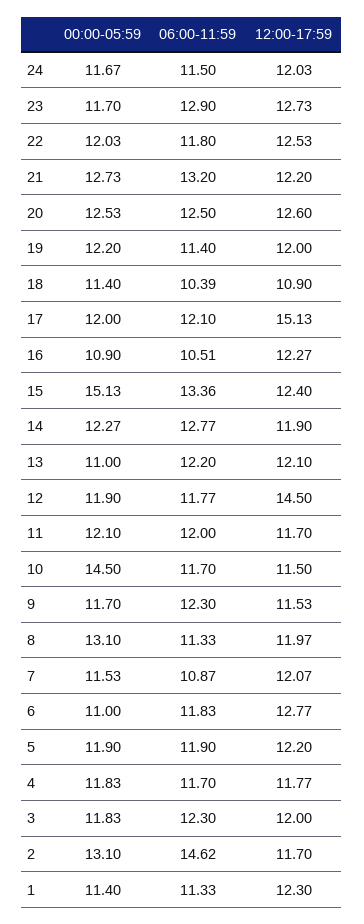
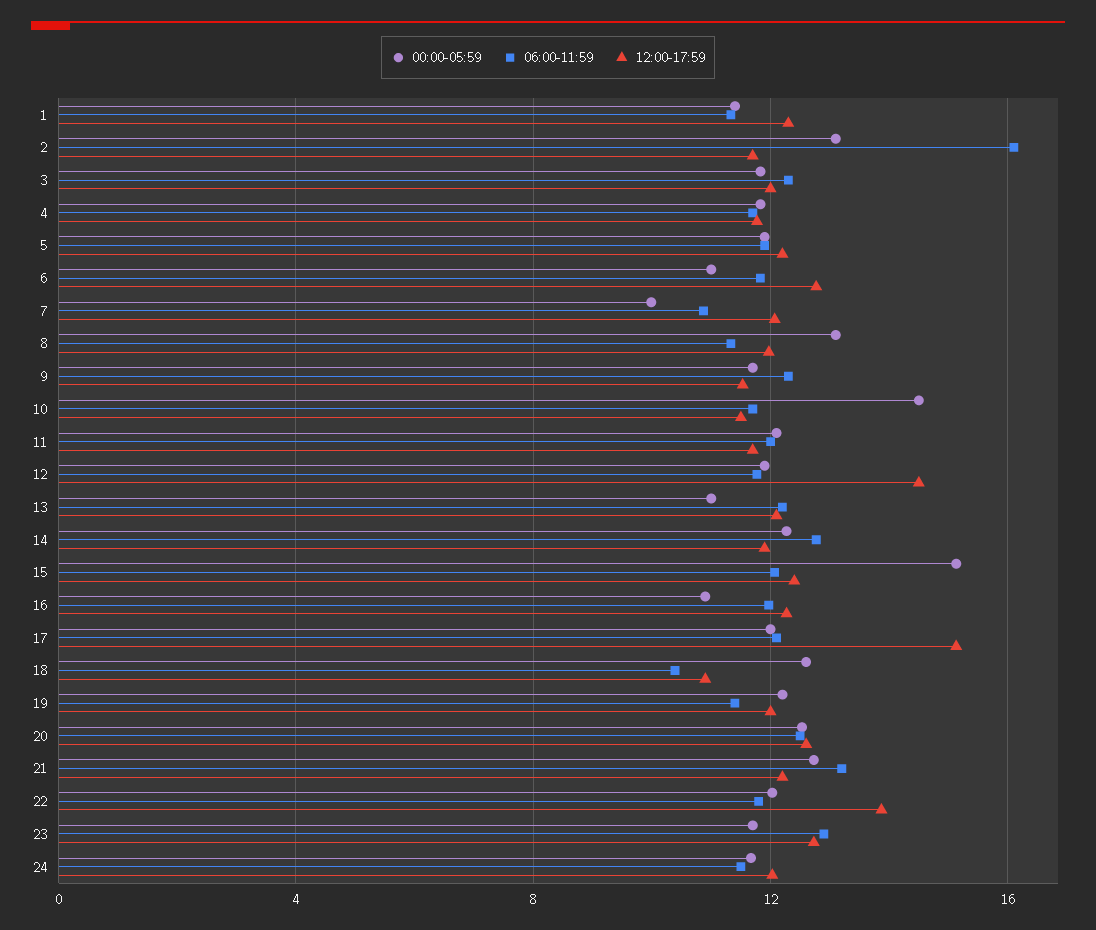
  {
    "00:00-05:59": {
      "24": 11.67,
      "23": 11.7,
      "22": 12.03,
      "21": 12.73,
      "20": 12.53,
      "19": 12.2,
-     "18": 11.4,
+     "18": 12.5,
      "17": 12,
      "16": 10.9,
      "15": 15.13,
      "14": 12.27,
      "13": 11,
      "12": 11.9,
      "11": 12.1,
      "10": 14.5,
      "9": 11.7,
      "8": 13.1,
-     "7": 11.53,
+     "7": 10,
      "6": 11,
      "5": 11.9,
      "4": 11.83,
      "3": 11.83,
      "2": 13.1,
      "1": 11.4
    },
    "06:00-11:59": {
      "24": 11.5,
      "23": 12.9,
      "22": 11.8,
      "21": 13.2,
      "20": 12.5,
      "19": 11.4,
      "18": 10.39,
      "17": 12.1,
-     "16": 10.51,
+     "16": 12,
-     "15": 13.36,
+     "15": 12,
      "14": 12.77,
      "13": 12.2,
      "12": 11.77,
      "11": 12,
      "10": 11.7,
      "9": 12.3,
      "8": 11.33,
      "7": 10.87,
      "6": 11.83,
      "5": 11.9,
      "4": 11.7,
      "3": 12.3,
-     "2": 14.62,
+     "2": 16,
      "1": 11.33
    },
    "12:00-17:59": {
      "24": 12.03,
      "23": 12.73,
-     "22": 12.53,
+     "22": 14,
      "21": 12.2,
      "20": 12.6,
      "19": 12,
      "18": 10.9,
      "17": 15.13,
      "16": 12.27,
      "15": 12.4,
      "14": 11.9,
      "13": 12.1,
      "12": 14.5,
      "11": 11.7,
      "10": 11.5,
      "9": 11.53,
      "8": 11.97,
      "7": 12.07,
      "6": 12.77,
      "5": 12.2,
      "4": 11.77,
      "3": 12,
      "2": 11.7,
      "1": 12.3
    }
  }

